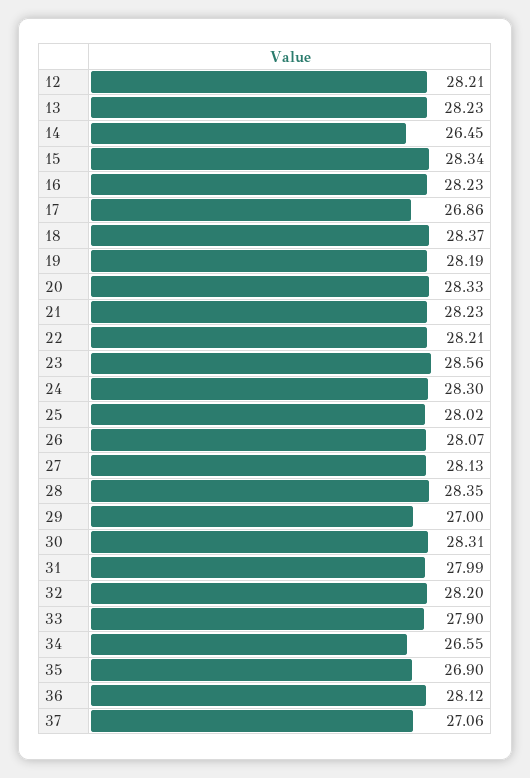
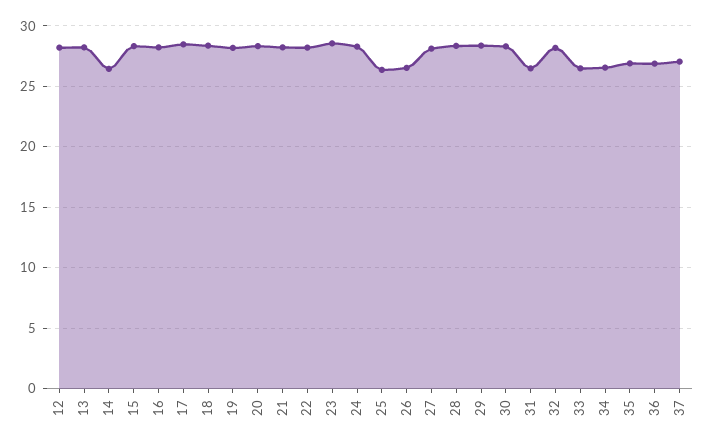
  {
    "12": 28.21,
    "13": 28.23,
    "14": 26.45,
    "15": 28.34,
    "16": 28.23,
-   "17": 26.86,
+   "17": 28.5,
    "18": 28.37,
    "19": 28.19,
    "20": 28.33,
    "21": 28.23,
    "22": 28.21,
    "23": 28.56,
    "24": 28.3,
-   "25": 28.02,
+   "25": 26.5,
-   "26": 28.07,
+   "26": 26.5,
    "27": 28.13,
    "28": 28.35,
-   "29": 27,
+   "29": 28.5,
    "30": 28.31,
-   "31": 27.99,
+   "31": 26.5,
    "32": 28.2,
-   "33": 27.9,
+   "33": 26.5,
    "34": 26.55,
    "35": 26.9,
-   "36": 28.12,
+   "36": 27,
    "37": 27.06
  }

